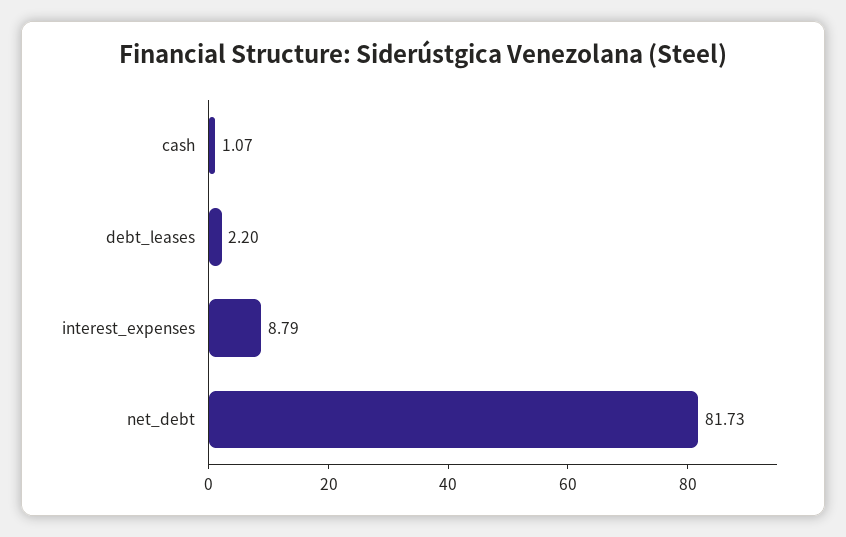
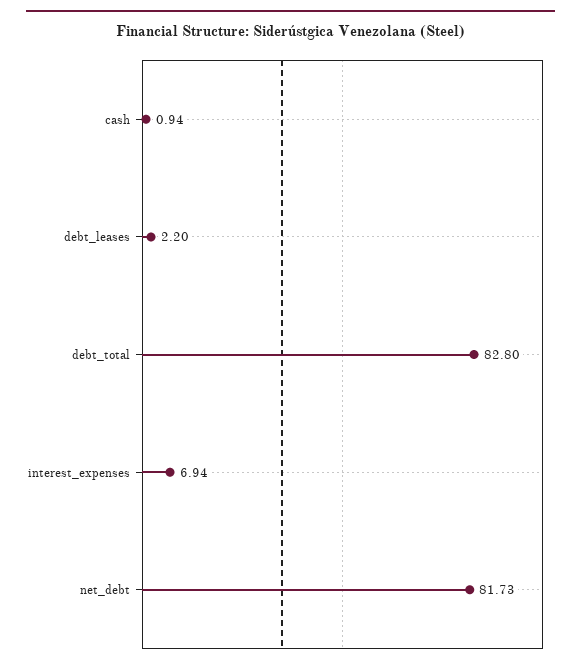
  {
-   "cash": 1.07,
+   "cash": 0.94,
    "debt_leases": 2.2,
-   "interest_expenses": 8.79,
+   "interest_expenses": 6.94,
-   "net_debt": 81.73
+   "net_debt": 81.73,
+   "debt_total": 82.8
  }

